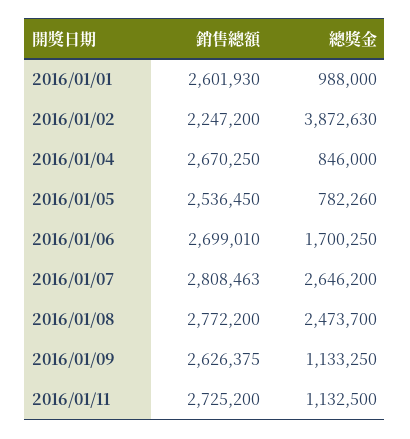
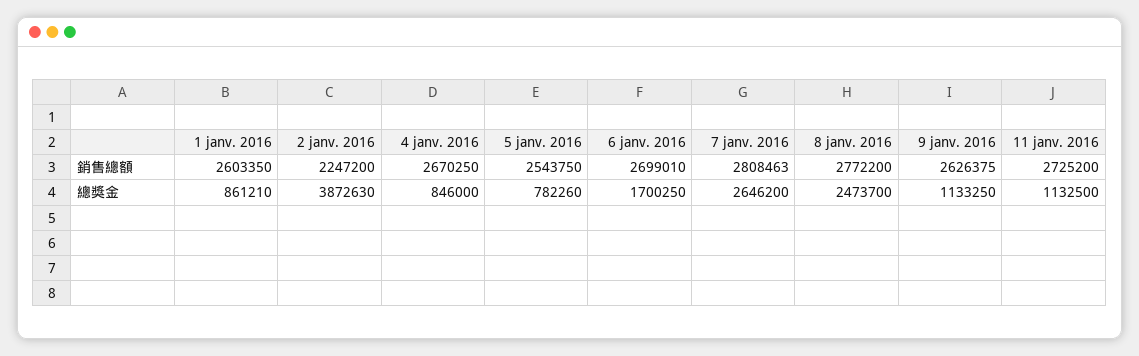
  {
    "銷售總額": {
-     "2016/01/01": 2601930,
+     "2016/01/01": 2603350,
      "2016/01/02": 2247200,
      "2016/01/04": 2670250,
-     "2016/01/05": 2536450,
+     "2016/01/05": 2543750,
      "2016/01/06": 2699010,
      "2016/01/07": 2808463,
      "2016/01/08": 2772200,
      "2016/01/09": 2626375,
      "2016/01/11": 2725200
    },
    "總獎金": {
-     "2016/01/01": 988000,
+     "2016/01/01": 861210,
      "2016/01/02": 3872630,
      "2016/01/04": 846000,
      "2016/01/05": 782260,
      "2016/01/06": 1700250,
      "2016/01/07": 2646200,
      "2016/01/08": 2473700,
      "2016/01/09": 1133250,
      "2016/01/11": 1132500
    }
  }

